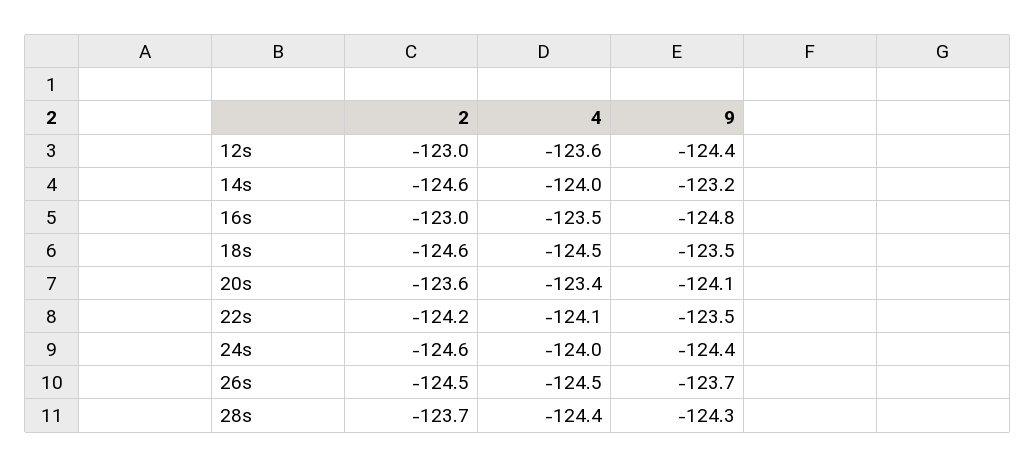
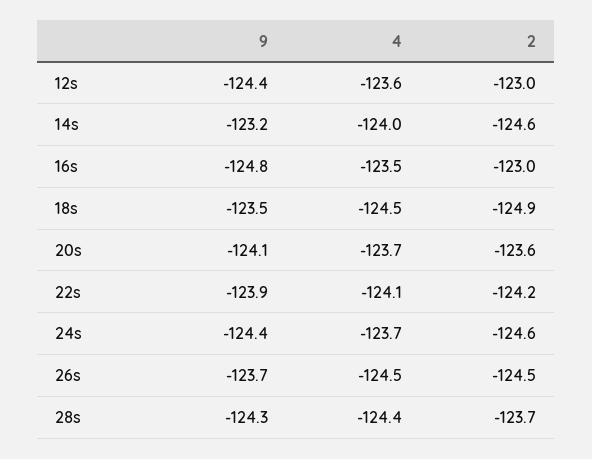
  {
    "2": {
      "12s": -123,
      "14s": -124.6,
      "16s": -123,
-     "18s": -124.6,
+     "18s": -124.9,
      "20s": -123.6,
      "22s": -124.2,
      "24s": -124.6,
      "26s": -124.5,
      "28s": -123.7
    },
    "4": {
      "12s": -123.6,
      "14s": -124,
      "16s": -123.5,
      "18s": -124.5,
-     "20s": -123.4,
+     "20s": -123.7,
      "22s": -124.1,
-     "24s": -124,
+     "24s": -123.7,
      "26s": -124.5,
      "28s": -124.4
    },
    "9": {
      "12s": -124.4,
      "14s": -123.2,
      "16s": -124.8,
      "18s": -123.5,
      "20s": -124.1,
-     "22s": -123.5,
+     "22s": -123.9,
      "24s": -124.4,
      "26s": -123.7,
      "28s": -124.3
    }
  }

